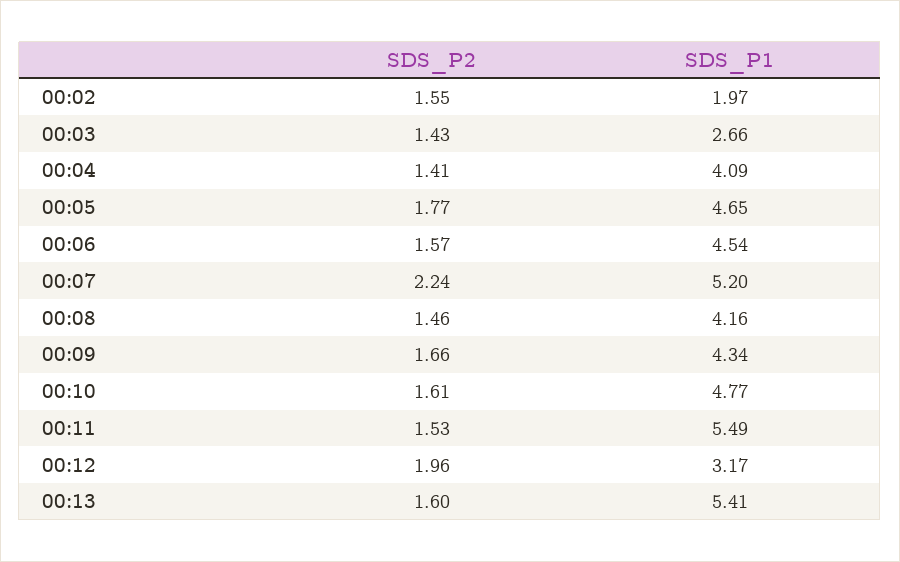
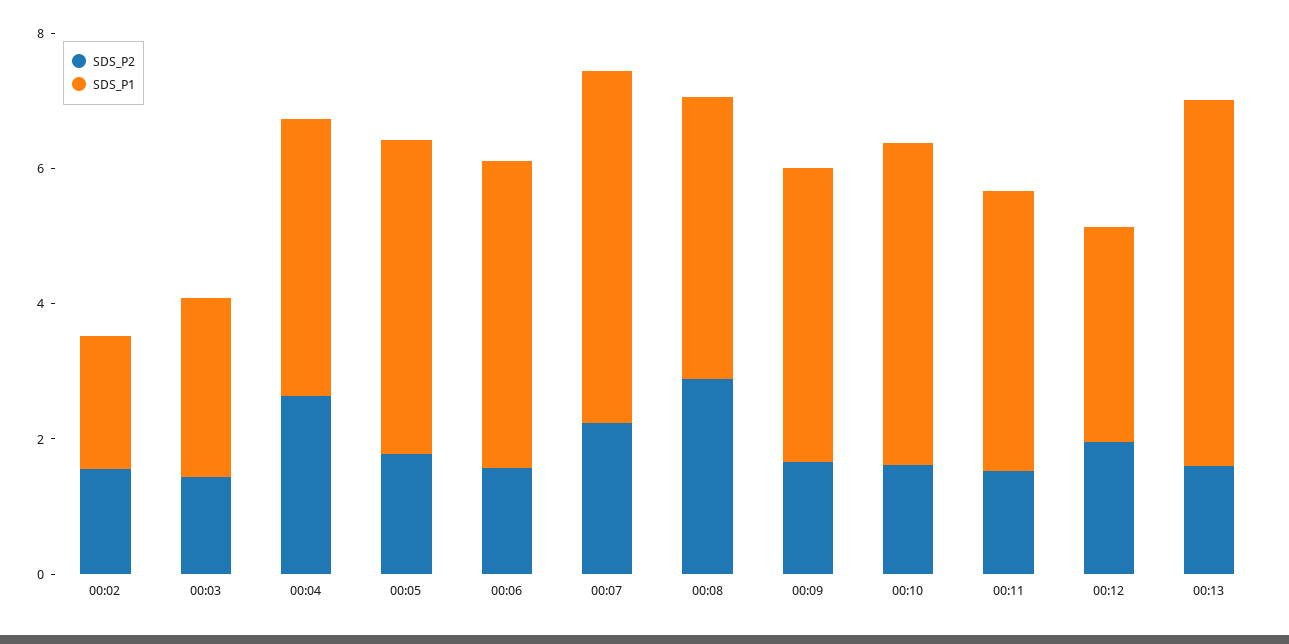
  {
    "SDS_P2": {
      "00:02": 1.55,
      "00:03": 1.43,
-     "00:04": 1.41,
+     "00:04": 2.5,
      "00:05": 1.77,
      "00:06": 1.57,
      "00:07": 2.24,
-     "00:08": 1.46,
+     "00:08": 3,
      "00:09": 1.66,
      "00:10": 1.61,
      "00:11": 1.53,
      "00:12": 1.96,
      "00:13": 1.6
    },
    "SDS_P1": {
      "00:02": 1.97,
      "00:03": 2.66,
      "00:04": 4.09,
      "00:05": 4.65,
      "00:06": 4.54,
      "00:07": 5.2,
      "00:08": 4.16,
      "00:09": 4.34,
      "00:10": 4.77,
-     "00:11": 5.49,
+     "00:11": 4,
      "00:12": 3.17,
      "00:13": 5.41
    }
  }

